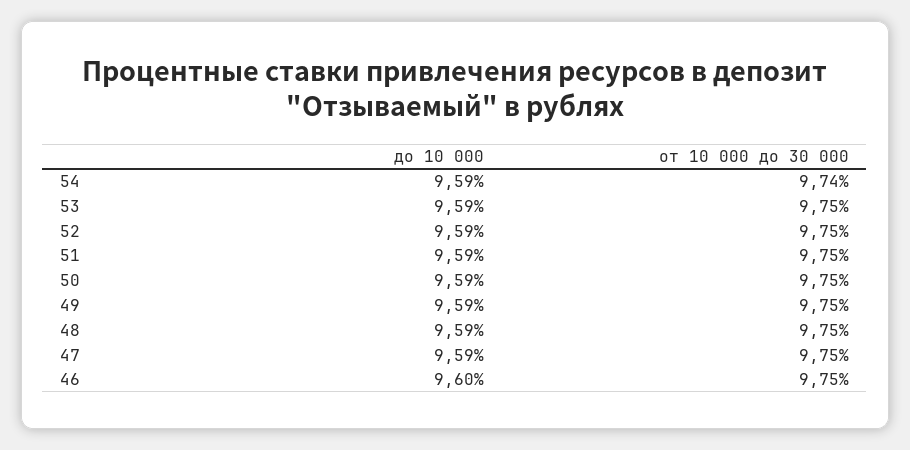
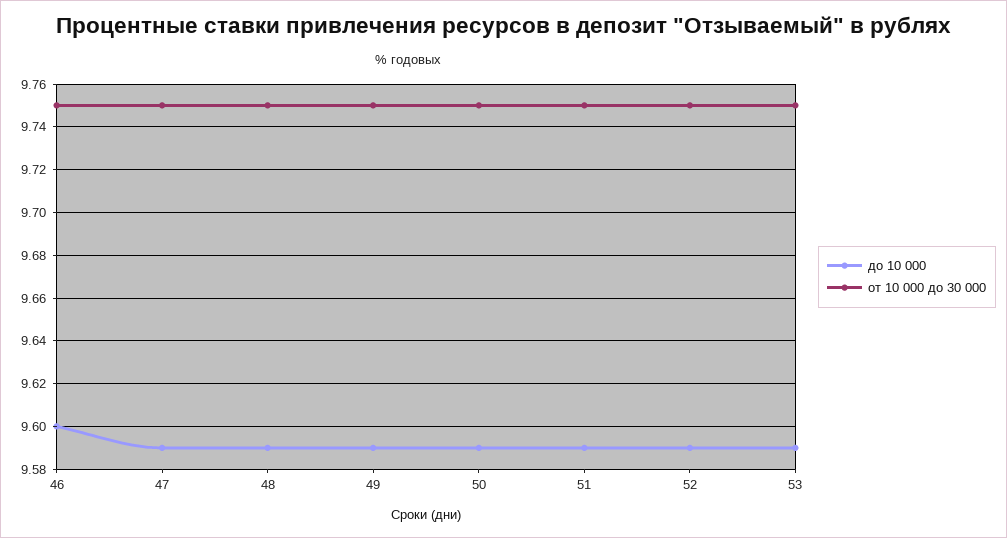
  {
    "до 10 000": {
-     "54": 9.59,
      "53": 9.59,
      "52": 9.59,
      "51": 9.59,
      "50": 9.59,
      "49": 9.59,
      "48": 9.59,
      "47": 9.59,
      "46": 9.6
    },
    "от 10 000 до 30 000": {
-     "54": 9.74,
      "53": 9.75,
      "52": 9.75,
      "51": 9.75,
      "50": 9.75,
      "49": 9.75,
      "48": 9.75,
      "47": 9.75,
      "46": 9.75
    }
  }

